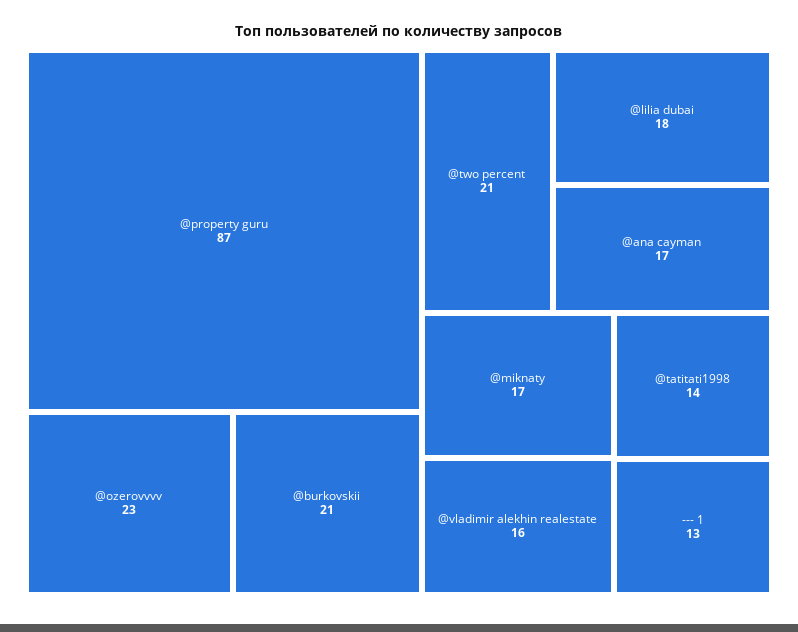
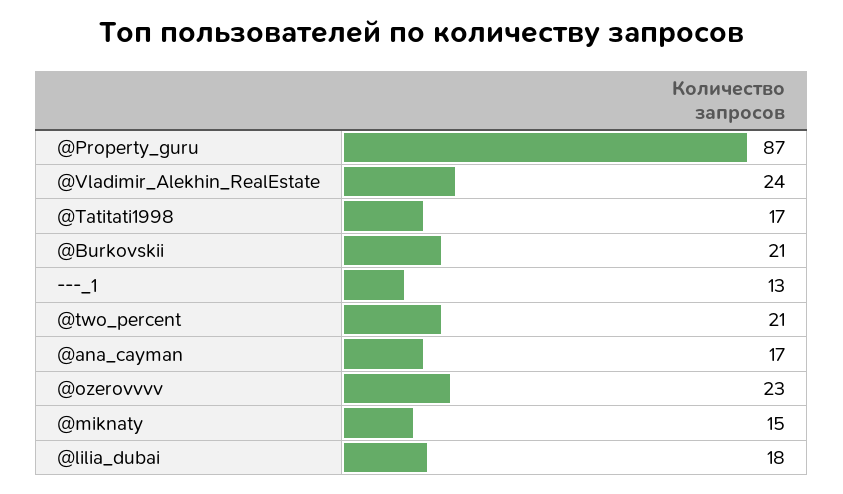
  {
    "@property guru": 87,
    "@ozerovvvv": 23,
    "@burkovskii": 21,
    "@two percent": 21,
    "@lilia dubai": 18,
    "@ana cayman": 17,
-   "@miknaty": 17,
+   "@miknaty": 15,
-   "@vladimir alekhin realestate": 16,
+   "@vladimir alekhin realestate": 24,
-   "@tatitati1998": 14,
+   "@tatitati1998": 17,
    "--- 1": 13
  }

